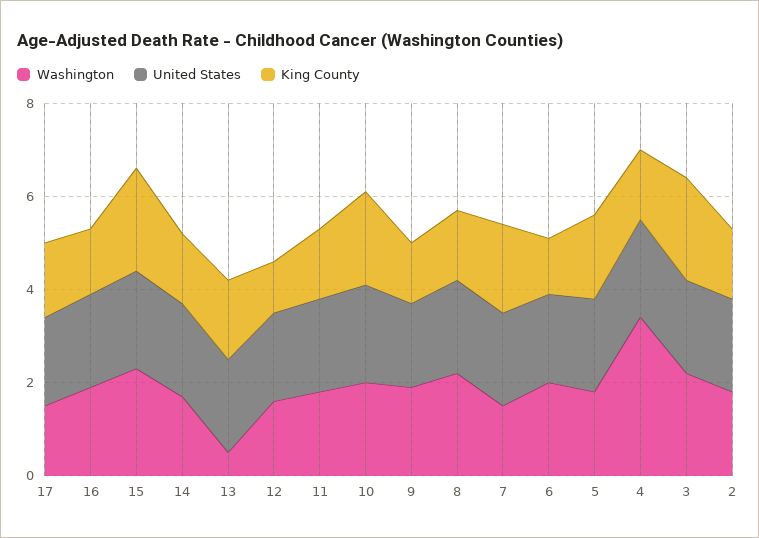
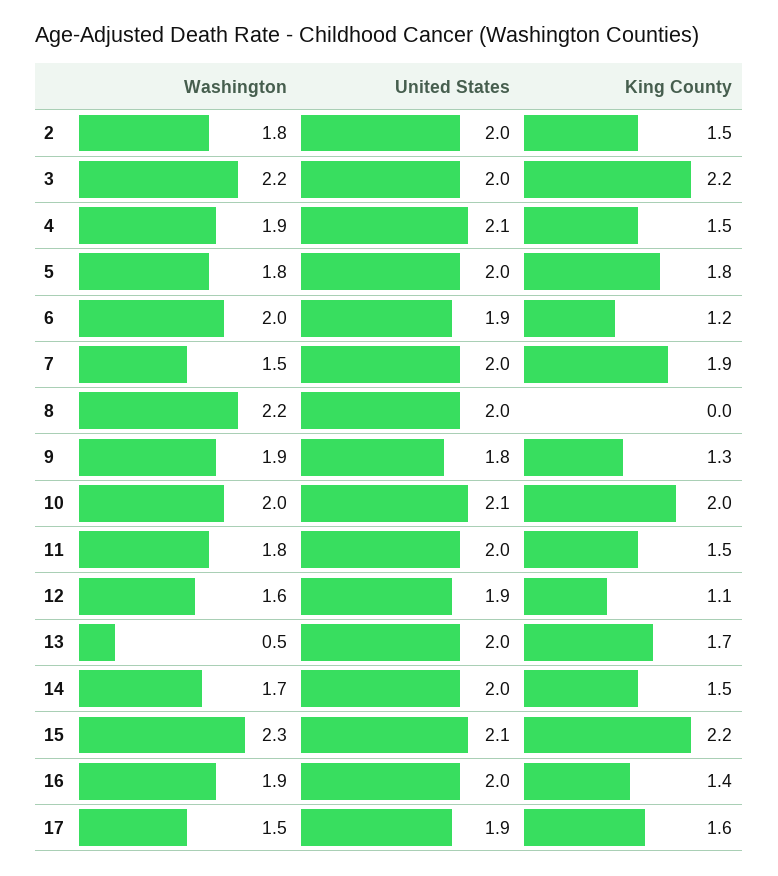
  {
    "Washington": {
      "17": 1.5,
      "16": 1.9,
      "15": 2.3,
      "14": 1.7,
      "13": 0.5,
      "12": 1.6,
      "11": 1.8,
      "10": 2,
      "9": 1.9,
      "8": 2.2,
      "7": 1.5,
      "6": 2,
      "5": 1.8,
-     "4": 3.5,
+     "4": 1.9,
      "3": 2.2,
      "2": 1.8
    },
    "United States": {
      "17": 1.9,
      "16": 2,
      "15": 2.1,
      "14": 2,
      "13": 2,
      "12": 1.9,
      "11": 2,
      "10": 2.1,
      "9": 1.8,
      "8": 2,
      "7": 2,
      "6": 1.9,
      "5": 2,
      "4": 2.1,
      "3": 2,
      "2": 2
    },
    "King County": {
      "17": 1.6,
      "16": 1.4,
      "15": 2.2,
      "14": 1.5,
      "13": 1.7,
      "12": 1.1,
      "11": 1.5,
      "10": 2,
      "9": 1.3,
-     "8": 1.5,
+     "8": 0,
      "7": 1.9,
      "6": 1.2,
      "5": 1.8,
      "4": 1.5,
      "3": 2.2,
      "2": 1.5
    }
  }

